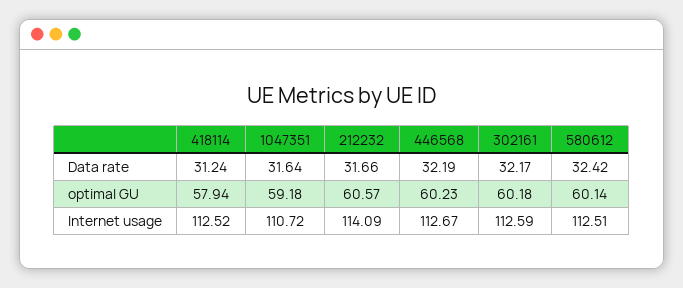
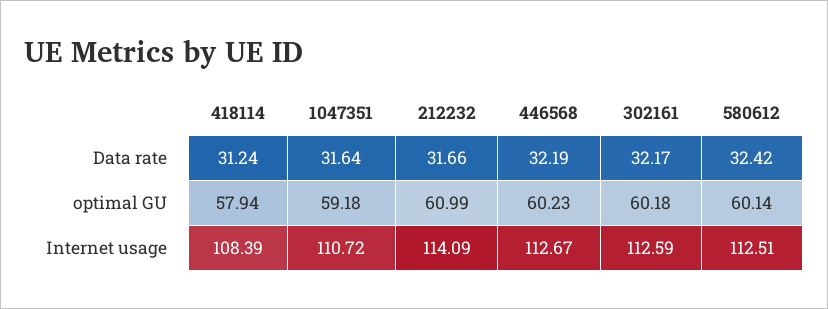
  {
    "418114": {
      "Data rate": 31.24,
      "optimal GU": 57.94,
-     "Internet usage": 112.52
+     "Internet usage": 108.39
    },
    "1047351": {
      "Data rate": 31.64,
      "optimal GU": 59.18,
      "Internet usage": 110.72
    },
    "212232": {
      "Data rate": 31.66,
-     "optimal GU": 60.57,
+     "optimal GU": 60.99,
      "Internet usage": 114.09
    },
    "446568": {
      "Data rate": 32.19,
      "optimal GU": 60.23,
      "Internet usage": 112.67
    },
    "302161": {
      "Data rate": 32.17,
      "optimal GU": 60.18,
      "Internet usage": 112.59
    },
    "580612": {
      "Data rate": 32.42,
      "optimal GU": 60.14,
      "Internet usage": 112.51
    }
  }

